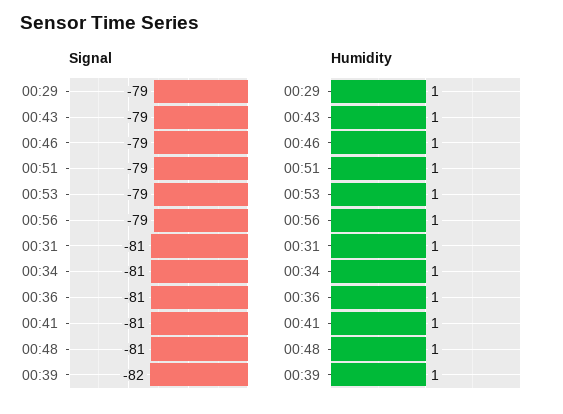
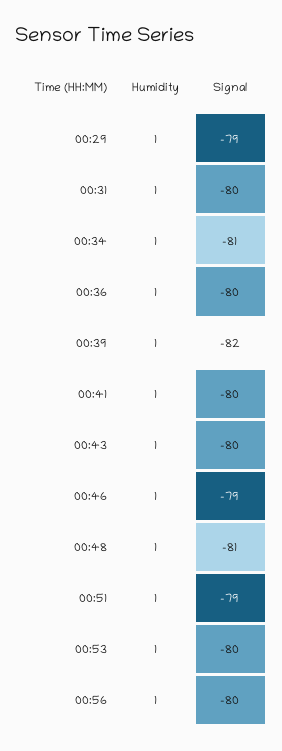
  {
    "Signal": {
      "00:29": -79,
-     "00:43": -79,
+     "00:43": -80,
      "00:46": -79,
      "00:51": -79,
-     "00:53": -79,
+     "00:53": -80,
-     "00:56": -79,
+     "00:56": -80,
-     "00:31": -81,
+     "00:31": -80,
      "00:34": -81,
-     "00:36": -81,
+     "00:36": -80,
-     "00:41": -81,
+     "00:41": -80,
      "00:48": -81,
      "00:39": -82
    },
    "Humidity": {
      "00:29": 1,
      "00:43": 1,
      "00:46": 1,
      "00:51": 1,
      "00:53": 1,
      "00:56": 1,
      "00:31": 1,
      "00:34": 1,
      "00:36": 1,
      "00:41": 1,
      "00:48": 1,
      "00:39": 1
    }
  }

